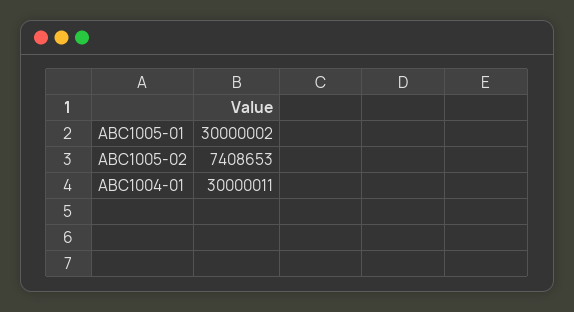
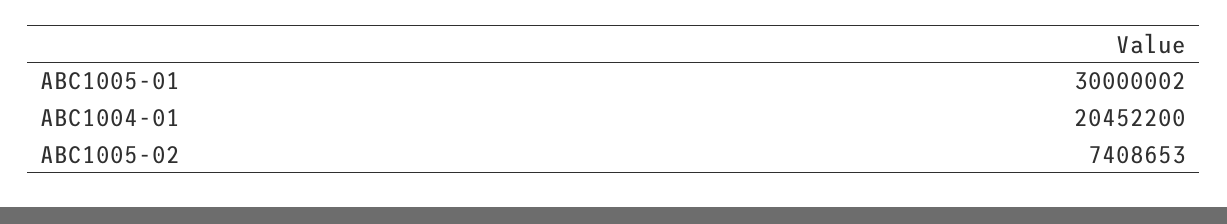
  {
    "ABC1005-01": 30000002,
    "ABC1005-02": 7408653,
-   "ABC1004-01": 30000011
+   "ABC1004-01": 20452200
  }

